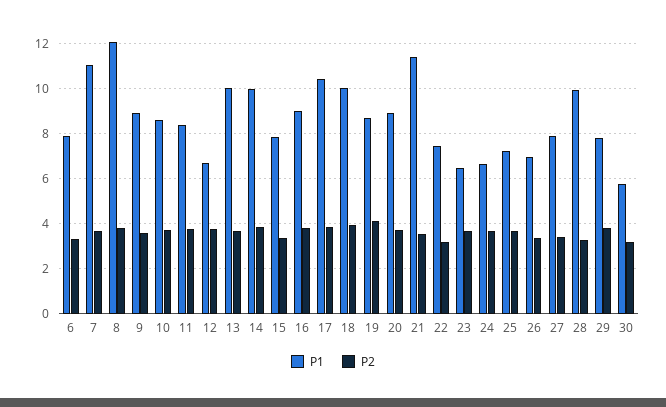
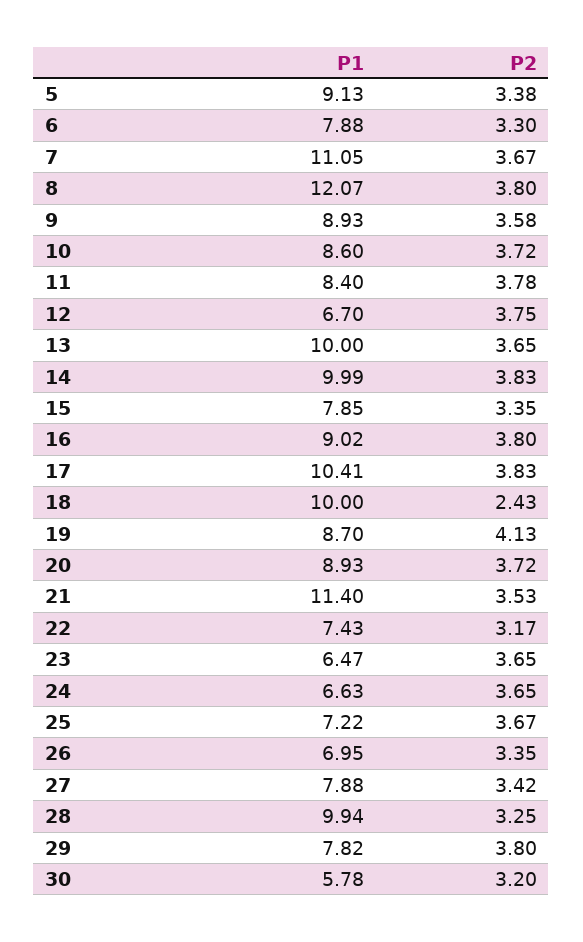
  {
    "P1": {
      "6": 7.88,
      "7": 11.05,
      "8": 12.07,
      "9": 8.93,
      "10": 8.6,
      "11": 8.4,
      "12": 6.7,
      "13": 10,
      "14": 9.99,
      "15": 7.85,
      "16": 9.02,
      "17": 10.41,
      "18": 10,
      "19": 8.7,
      "20": 8.93,
      "21": 11.4,
      "22": 7.43,
      "23": 6.47,
      "24": 6.63,
      "25": 7.22,
      "26": 6.95,
      "27": 7.88,
      "28": 9.94,
      "29": 7.82,
-     "30": 5.78
+     "30": 5.78,
+     "5": 9.13
    },
    "P2": {
      "6": 3.3,
      "7": 3.67,
      "8": 3.8,
      "9": 3.58,
      "10": 3.72,
      "11": 3.78,
      "12": 3.75,
      "13": 3.65,
      "14": 3.83,
      "15": 3.35,
      "16": 3.8,
      "17": 3.83,
-     "18": 4,
+     "18": 2.43,
      "19": 4.13,
      "20": 3.72,
      "21": 3.53,
      "22": 3.17,
      "23": 3.65,
      "24": 3.65,
      "25": 3.67,
      "26": 3.35,
      "27": 3.42,
      "28": 3.25,
      "29": 3.8,
-     "30": 3.2
+     "30": 3.2,
+     "5": 3.38
    }
  }

